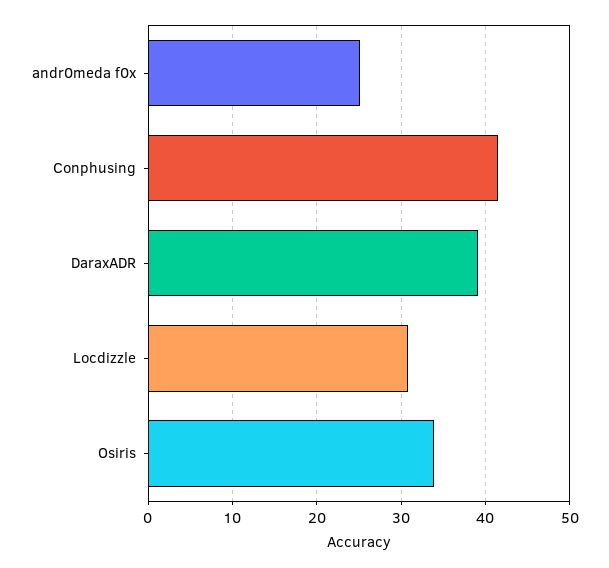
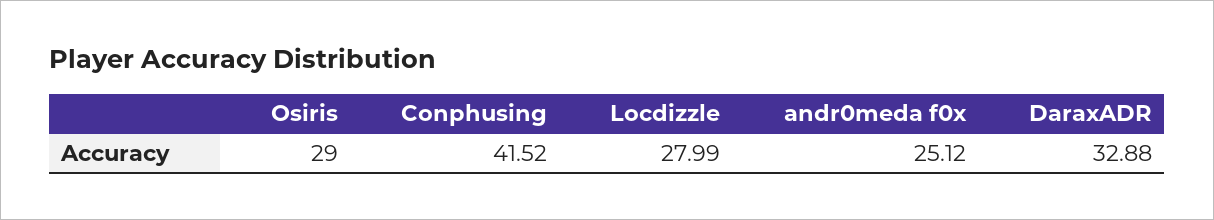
  {
    "andr0meda f0x": 25.12,
    "Conphusing": 41.52,
-   "DaraxADR": 39,
+   "DaraxADR": 32.88,
-   "Locdizzle": 31,
+   "Locdizzle": 27.99,
-   "Osiris": 34
+   "Osiris": 29
  }

